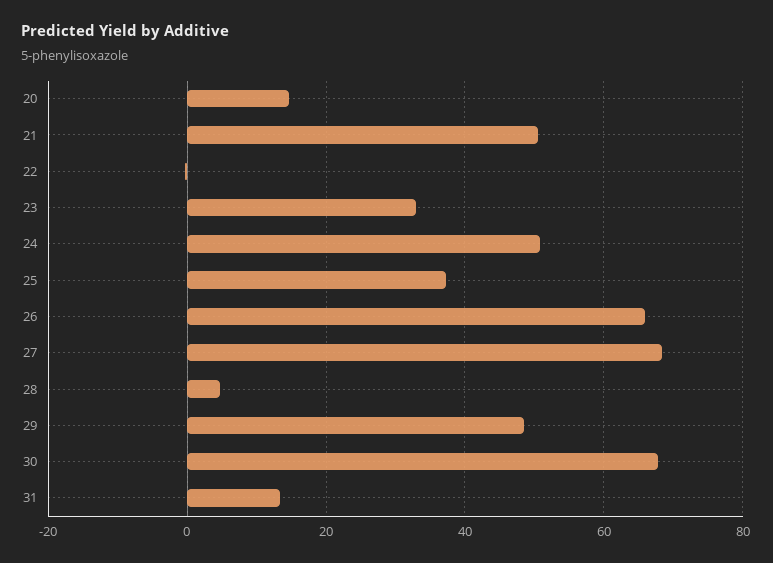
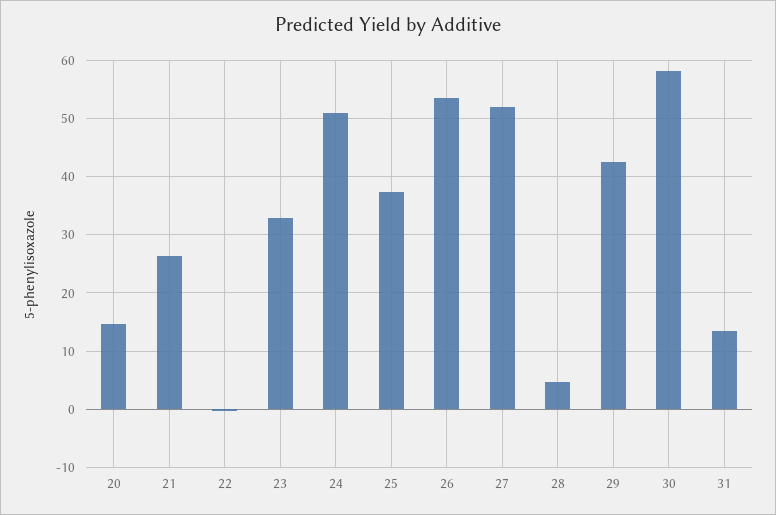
  {
    "20": 14,
-   "21": 50,
+   "21": 26,
    "22": 0,
    "23": 32,
    "24": 50,
    "25": 38,
-   "26": 66,
+   "26": 54,
-   "27": 68,
+   "27": 52,
    "28": 4,
-   "29": 48,
+   "29": 42,
-   "30": 68,
+   "30": 58,
    "31": 14
  }

